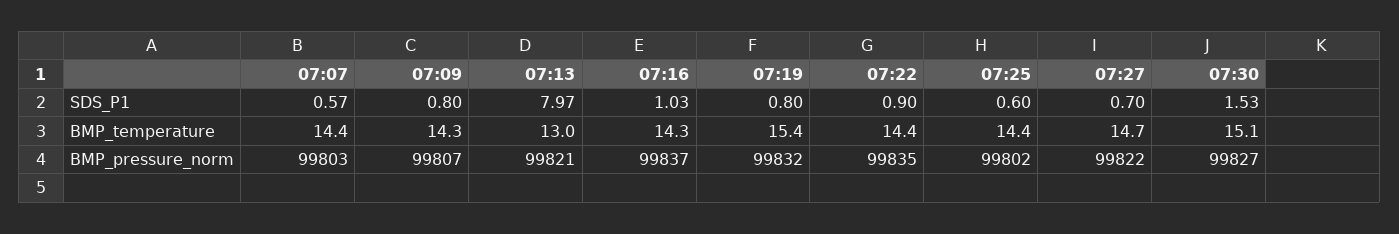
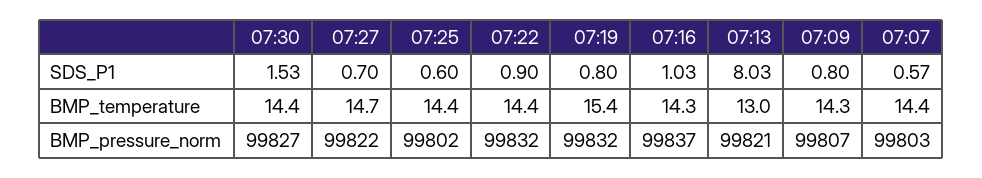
  {
    "07:07": {
      "SDS_P1": 0.57,
      "BMP_temperature": 14.4,
      "BMP_pressure_norm": 99803
    },
    "07:09": {
      "SDS_P1": 0.8,
      "BMP_temperature": 14.3,
      "BMP_pressure_norm": 99807
    },
    "07:13": {
-     "SDS_P1": 7.97,
+     "SDS_P1": 8.03,
      "BMP_temperature": 13,
      "BMP_pressure_norm": 99821
    },
    "07:16": {
      "SDS_P1": 1.03,
      "BMP_temperature": 14.3,
      "BMP_pressure_norm": 99837
    },
    "07:19": {
      "SDS_P1": 0.8,
      "BMP_temperature": 15.4,
      "BMP_pressure_norm": 99832
    },
    "07:22": {
      "SDS_P1": 0.9,
      "BMP_temperature": 14.4,
-     "BMP_pressure_norm": 99835
+     "BMP_pressure_norm": 99832
    },
    "07:25": {
      "SDS_P1": 0.6,
      "BMP_temperature": 14.4,
      "BMP_pressure_norm": 99802
    },
    "07:27": {
      "SDS_P1": 0.7,
      "BMP_temperature": 14.7,
      "BMP_pressure_norm": 99822
    },
    "07:30": {
      "SDS_P1": 1.53,
-     "BMP_temperature": 15.1,
+     "BMP_temperature": 14.4,
      "BMP_pressure_norm": 99827
    }
  }

